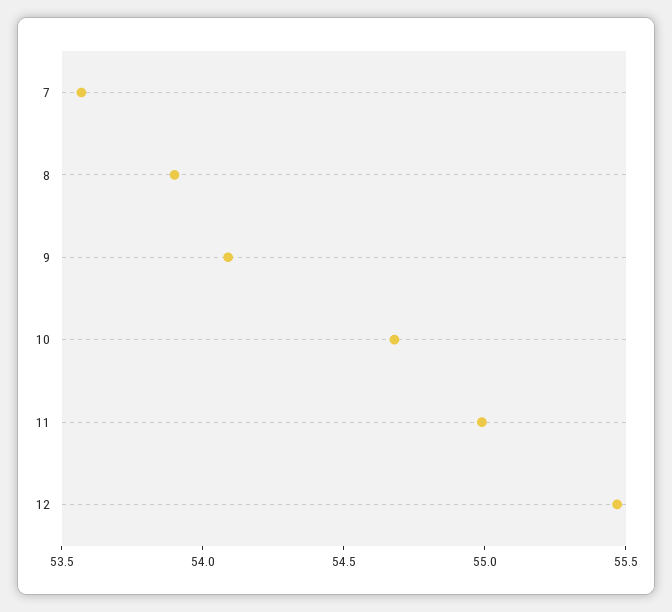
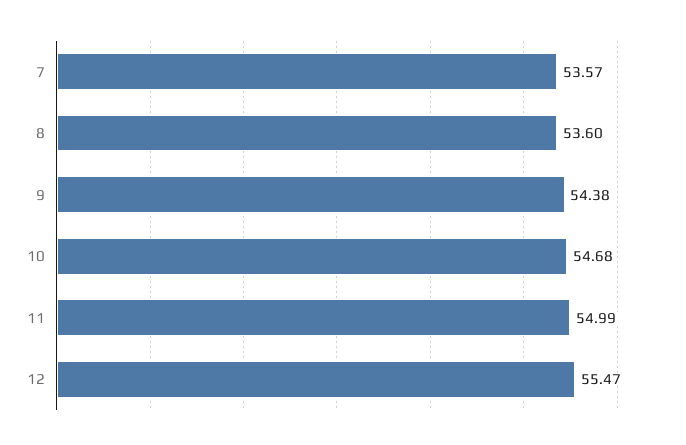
  {
    "7": 53.57,
-   "8": 53.9,
+   "8": 53.6,
-   "9": 54.1,
+   "9": 54.38,
    "10": 54.68,
    "11": 54.99,
    "12": 55.47
  }

